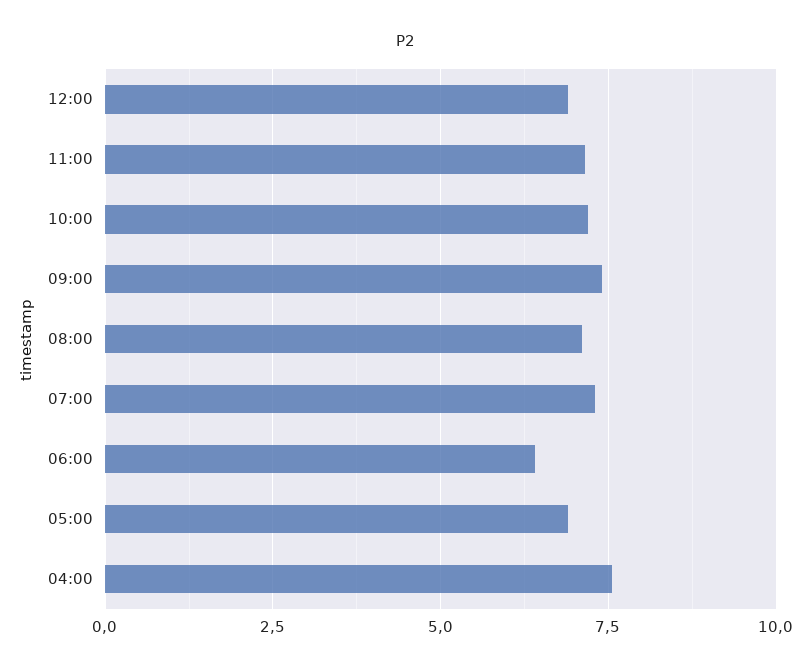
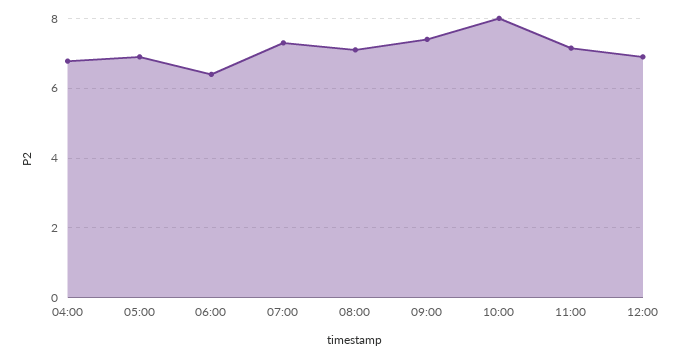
  {
    "12:00": 7,
    "11:00": 7.2,
-   "10:00": 7.25,
+   "10:00": 8,
    "09:00": 7.4,
    "08:00": 7.2,
    "07:00": 7.4,
    "06:00": 6.4,
    "05:00": 7,
-   "04:00": 7.5
+   "04:00": 6.8
  }

